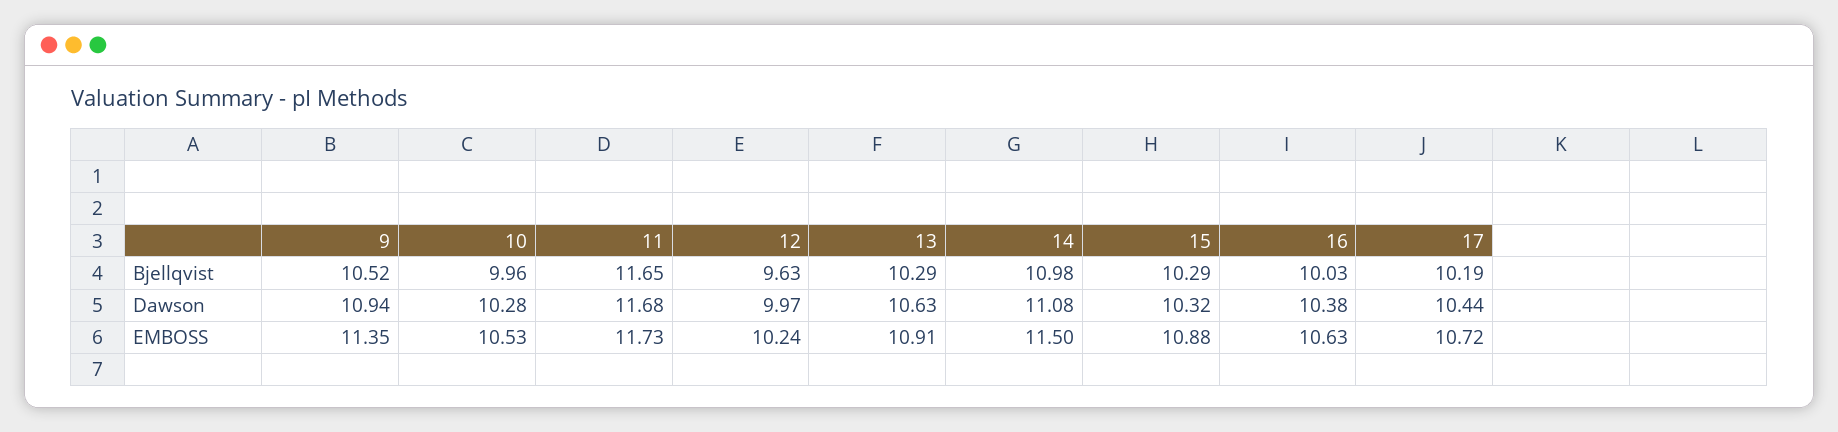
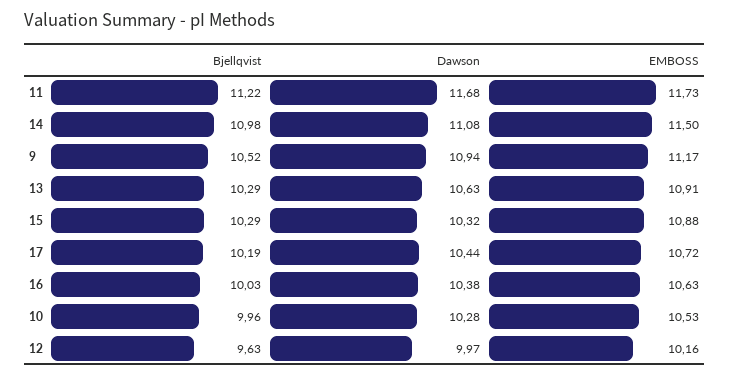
  {
    "9": {
      "Bjellqvist": 10.52,
      "Dawson": 10.94,
-     "EMBOSS": 11.35
+     "EMBOSS": 11.17
    },
    "10": {
      "Bjellqvist": 9.96,
      "Dawson": 10.28,
      "EMBOSS": 10.53
    },
    "11": {
-     "Bjellqvist": 11.65,
+     "Bjellqvist": 11.22,
      "Dawson": 11.68,
      "EMBOSS": 11.73
    },
    "12": {
      "Bjellqvist": 9.63,
      "Dawson": 9.97,
-     "EMBOSS": 10.24
+     "EMBOSS": 10.16
    },
    "13": {
      "Bjellqvist": 10.29,
      "Dawson": 10.63,
      "EMBOSS": 10.91
    },
    "14": {
      "Bjellqvist": 10.98,
      "Dawson": 11.08,
      "EMBOSS": 11.5
    },
    "15": {
      "Bjellqvist": 10.29,
      "Dawson": 10.32,
      "EMBOSS": 10.88
    },
    "16": {
      "Bjellqvist": 10.03,
      "Dawson": 10.38,
      "EMBOSS": 10.63
    },
    "17": {
      "Bjellqvist": 10.19,
      "Dawson": 10.44,
      "EMBOSS": 10.72
    }
  }

